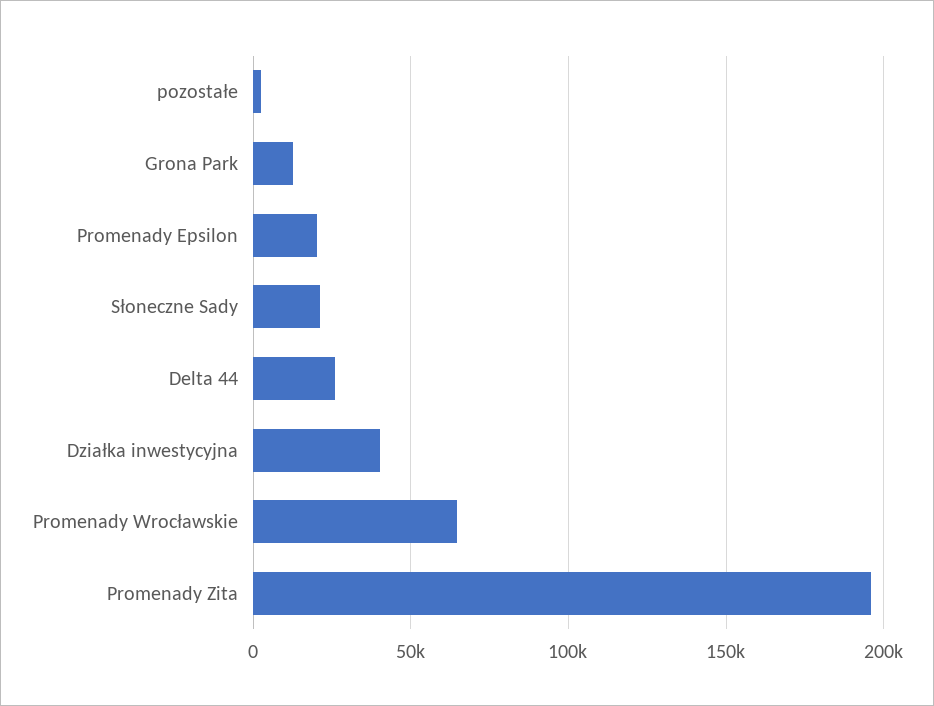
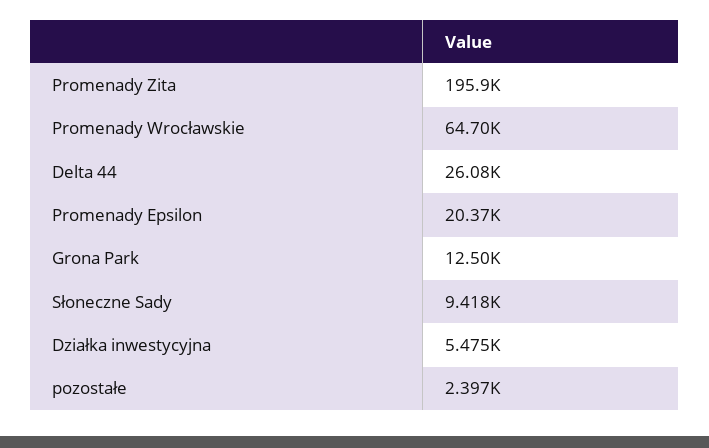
  {
    "pozostałe": 2397,
    "Grona Park": 12500,
    "Promenady Epsilon": 20370,
-   "Słoneczne Sady": 20000,
+   "Słoneczne Sady": 9418,
    "Delta 44": 26080,
-   "Działka inwestycyjna": 40000,
+   "Działka inwestycyjna": 5475,
    "Promenady Wrocławskie": 64700,
    "Promenady Zita": 195900
  }

